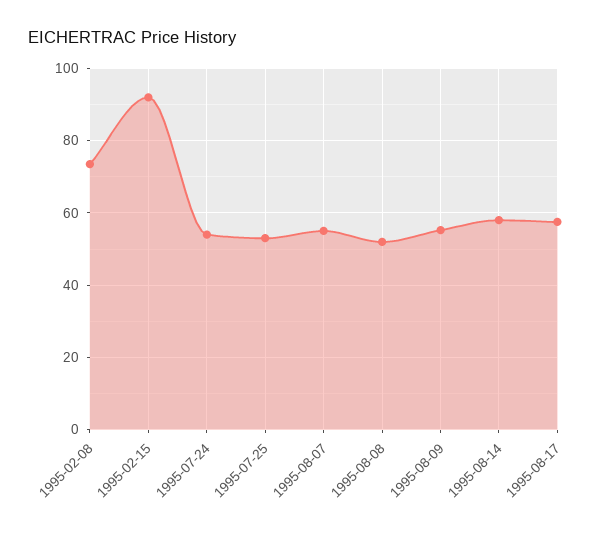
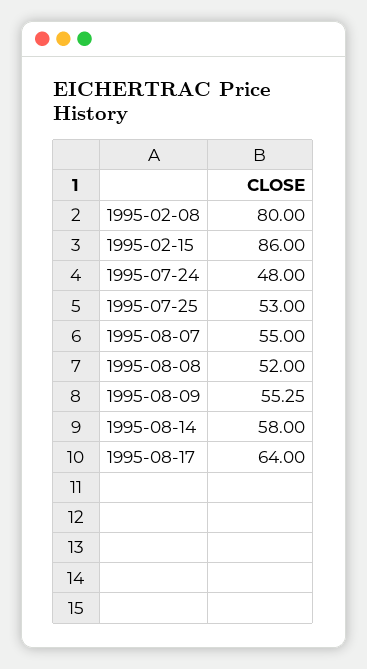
  {
-   "1995-02-08": 74,
+   "1995-02-08": 80,
-   "1995-02-15": 92,
+   "1995-02-15": 86,
-   "1995-07-24": 54,
+   "1995-07-24": 48,
    "1995-07-25": 53,
    "1995-08-07": 55,
    "1995-08-08": 52,
    "1995-08-09": 55.25,
    "1995-08-14": 58,
-   "1995-08-17": 58
+   "1995-08-17": 64
  }

